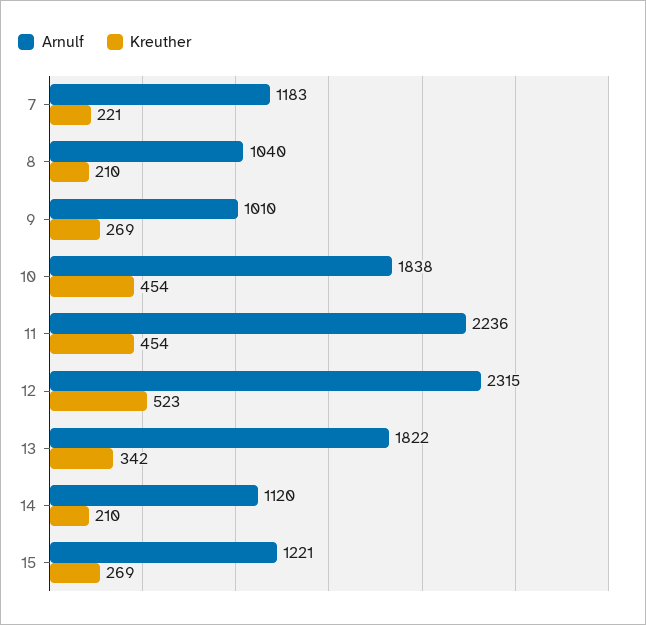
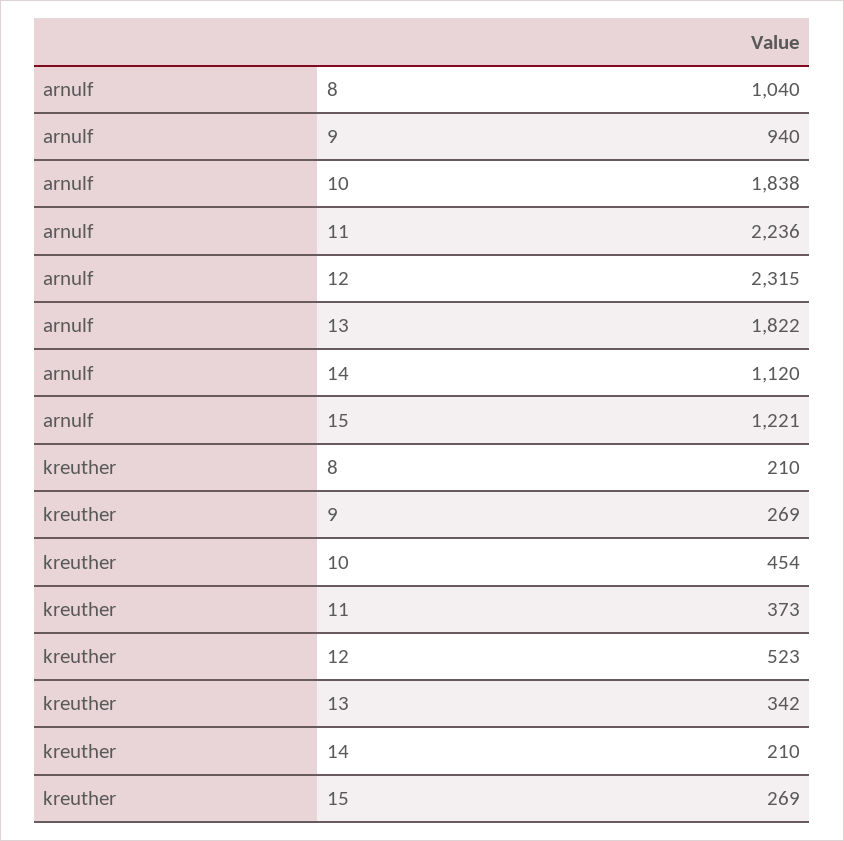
  {
    "Arnulf": {
-     "7": 1183,
      "8": 1040,
-     "9": 1010,
+     "9": 940,
      "10": 1838,
      "11": 2236,
      "12": 2315,
      "13": 1822,
      "14": 1120,
      "15": 1221
    },
    "Kreuther": {
-     "7": 221,
      "8": 210,
      "9": 269,
      "10": 454,
-     "11": 454,
+     "11": 373,
      "12": 523,
      "13": 342,
      "14": 210,
      "15": 269
    }
  }

